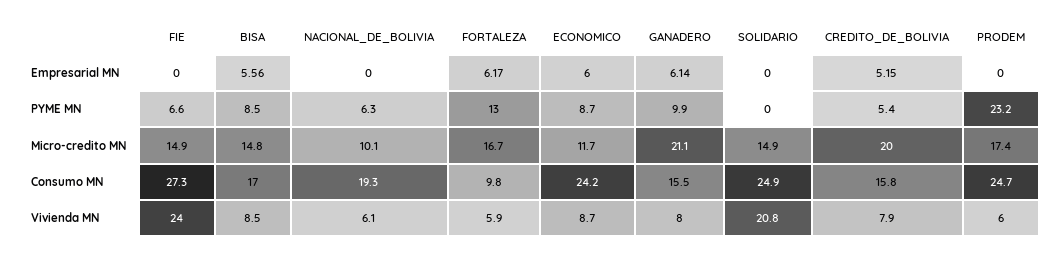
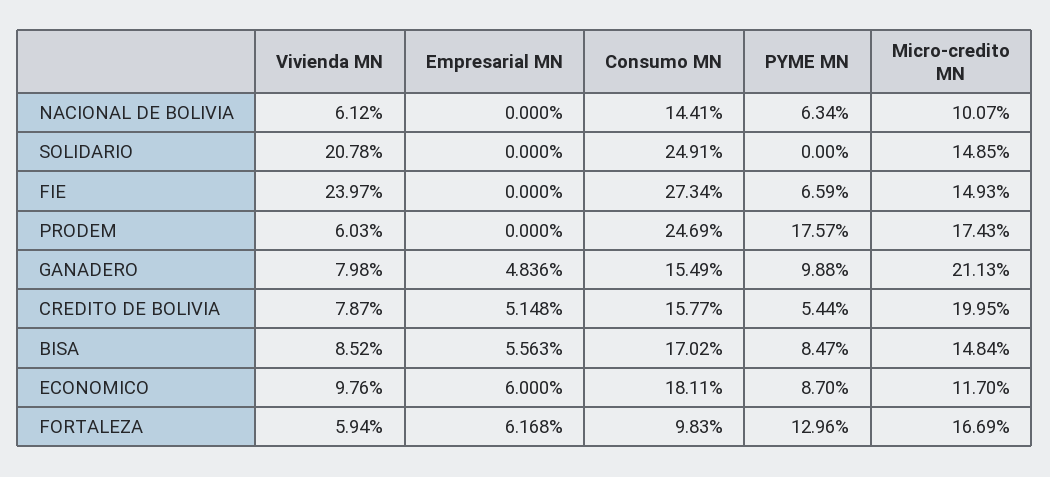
  {
    "FIE": {
      "Empresarial MN": 0,
      "PYME MN": 6.59,
      "Micro-credito MN": 14.93,
      "Consumo MN": 27.34,
      "Vivienda MN": 23.97
    },
    "BISA": {
      "Empresarial MN": 5.563,
      "PYME MN": 8.47,
      "Micro-credito MN": 14.84,
      "Consumo MN": 17.02,
      "Vivienda MN": 8.52
    },
    "NACIONAL_DE_BOLIVIA": {
      "Empresarial MN": 0,
      "PYME MN": 6.34,
      "Micro-credito MN": 10.07,
-     "Consumo MN": 19.3,
+     "Consumo MN": 14.41,
      "Vivienda MN": 6.12
    },
    "FORTALEZA": {
      "Empresarial MN": 6.168,
      "PYME MN": 12.96,
      "Micro-credito MN": 16.69,
      "Consumo MN": 9.83,
      "Vivienda MN": 5.94
    },
    "ECONOMICO": {
      "Empresarial MN": 6,
      "PYME MN": 8.7,
      "Micro-credito MN": 11.7,
-     "Consumo MN": 24.2,
+     "Consumo MN": 18.11,
-     "Vivienda MN": 8.7
+     "Vivienda MN": 9.76
    },
    "GANADERO": {
-     "Empresarial MN": 6.14,
+     "Empresarial MN": 4.836,
      "PYME MN": 9.88,
      "Micro-credito MN": 21.13,
      "Consumo MN": 15.49,
      "Vivienda MN": 7.98
    },
    "SOLIDARIO": {
      "Empresarial MN": 0,
      "PYME MN": 0,
      "Micro-credito MN": 14.85,
      "Consumo MN": 24.91,
      "Vivienda MN": 20.78
    },
    "CREDITO_DE_BOLIVIA": {
      "Empresarial MN": 5.148,
      "PYME MN": 5.44,
      "Micro-credito MN": 19.95,
      "Consumo MN": 15.77,
      "Vivienda MN": 7.87
    },
    "PRODEM": {
      "Empresarial MN": 0,
-     "PYME MN": 23.2,
+     "PYME MN": 17.57,
      "Micro-credito MN": 17.43,
      "Consumo MN": 24.69,
      "Vivienda MN": 6.03
    }
  }

